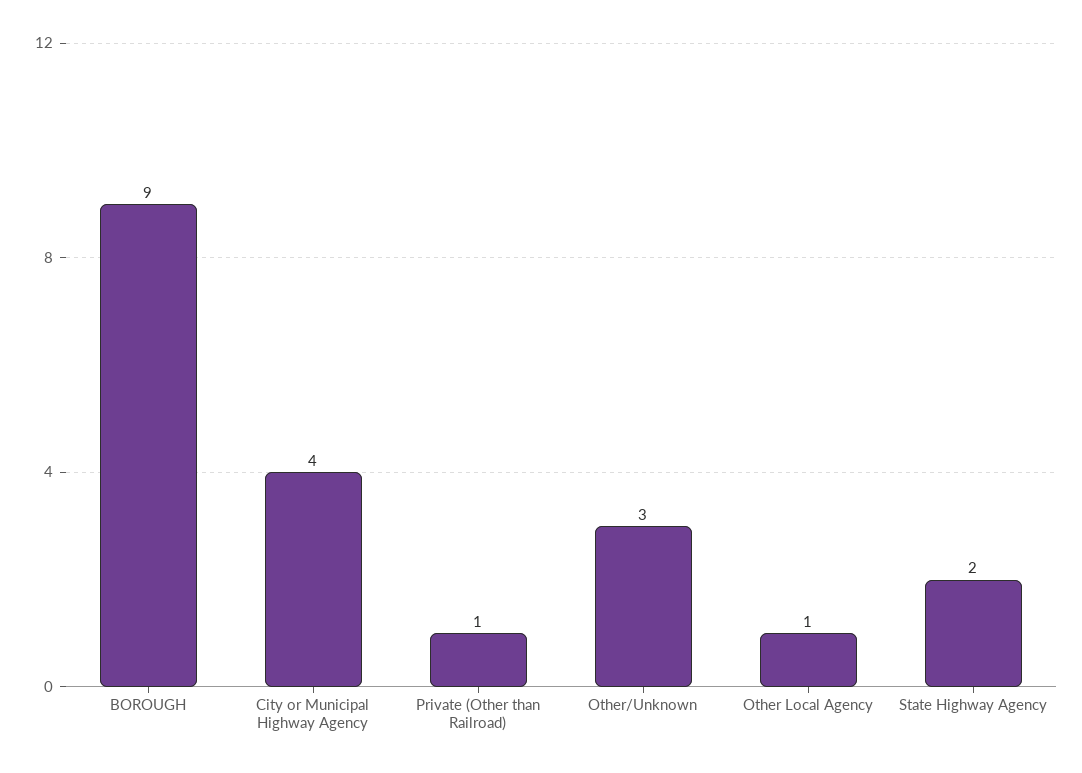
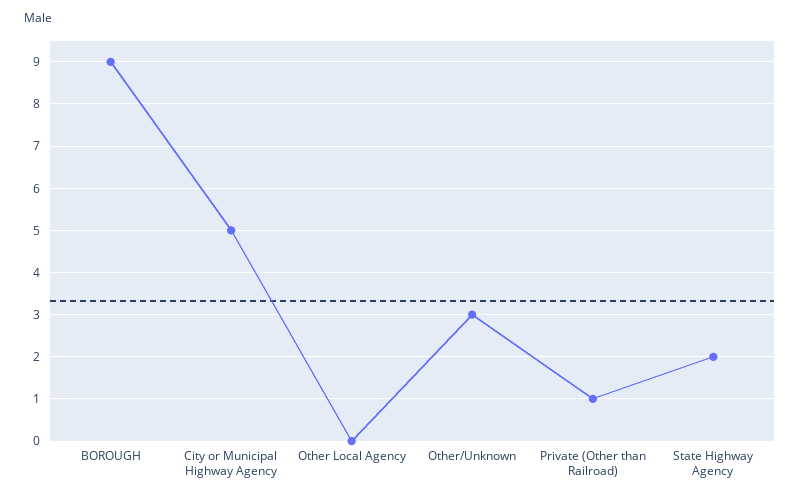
  {
    "BOROUGH": 9,
-   "City or Municipal Highway Agency": 4,
+   "City or Municipal Highway Agency": 5,
    "Private (Other than Railroad)": 1,
    "Other/Unknown": 3,
-   "Other Local Agency": 1,
+   "Other Local Agency": 0,
    "State Highway Agency": 2
  }

